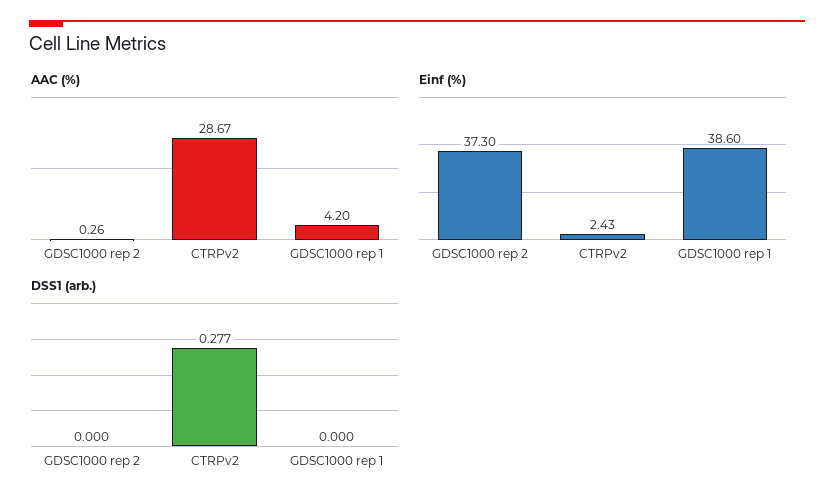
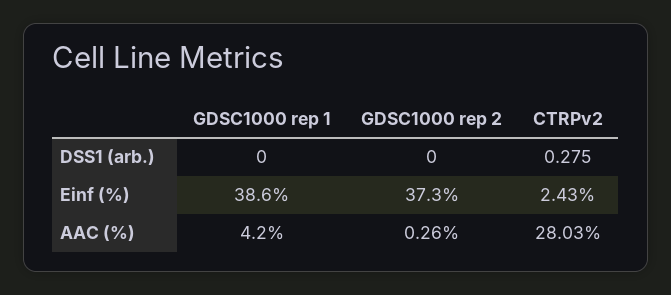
  {
    "AAC (%)": {
      "GDSC1000 rep 2": 0.26,
-     "CTRPv2": 28.67,
+     "CTRPv2": 28.03,
      "GDSC1000 rep 1": 4.2
    },
    "Einf (%)": {
      "GDSC1000 rep 2": 37.3,
      "CTRPv2": 2.43,
      "GDSC1000 rep 1": 38.6
    },
    "DSS1 (arb.)": {
      "GDSC1000 rep 2": 0,
-     "CTRPv2": 0.277,
+     "CTRPv2": 0.275,
      "GDSC1000 rep 1": 0
    }
  }

